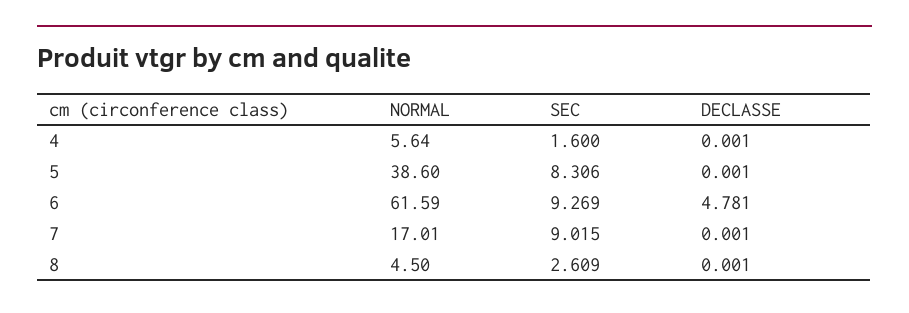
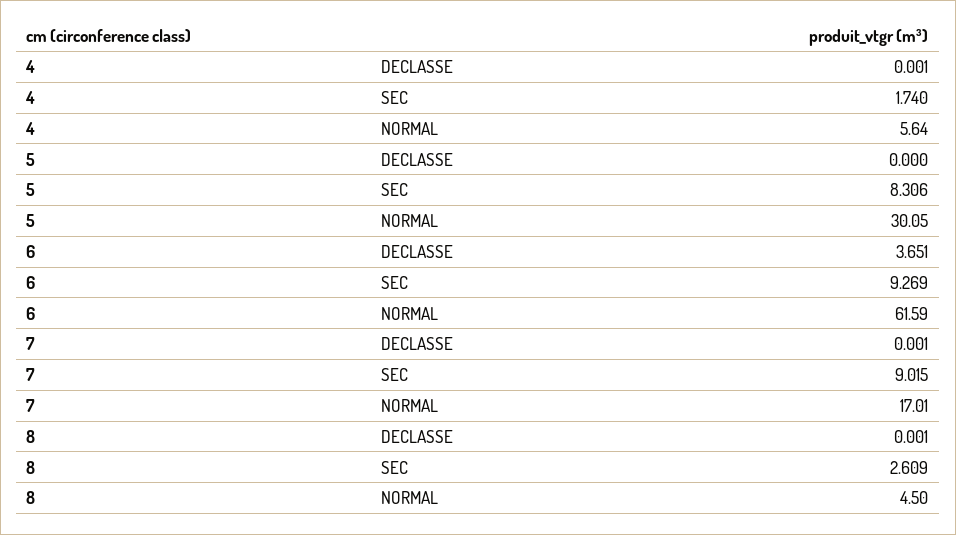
  {
    "NORMAL": {
      "4": 5.64,
-     "5": 38.6,
+     "5": 30.05,
      "6": 61.59,
      "7": 17.01,
      "8": 4.5
    },
    "SEC": {
-     "4": 1.6,
+     "4": 1.74,
      "5": 8.306,
      "6": 9.269,
      "7": 9.015,
      "8": 2.609
    },
    "DECLASSE": {
      "4": 0.001,
-     "5": 0.001,
+     "5": 0,
-     "6": 4.781,
+     "6": 3.651,
      "7": 0.001,
      "8": 0.001
    }
  }

